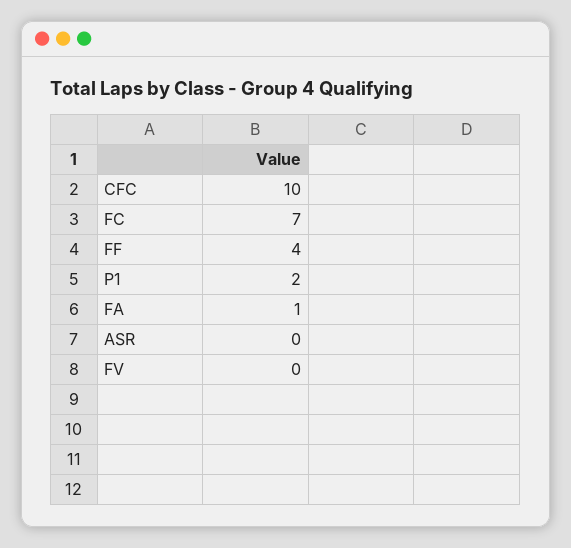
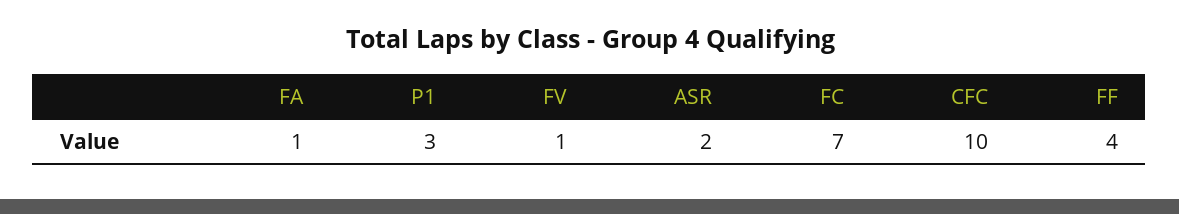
  {
    "CFC": 10,
    "FC": 7,
    "FF": 4,
-   "P1": 2,
+   "P1": 3,
    "FA": 1,
-   "ASR": 0,
+   "ASR": 2,
-   "FV": 0
+   "FV": 1
  }

